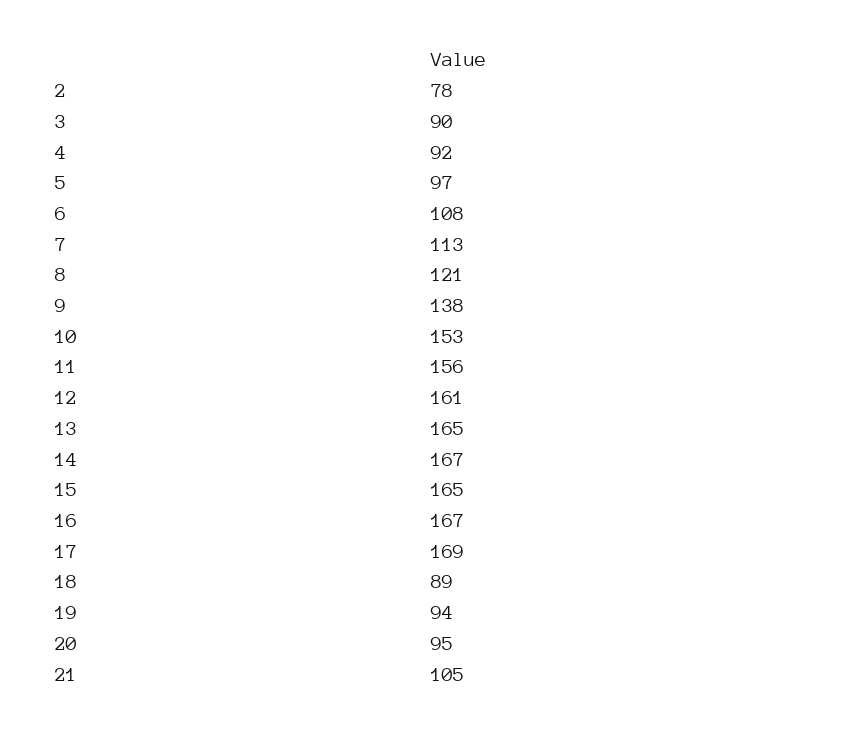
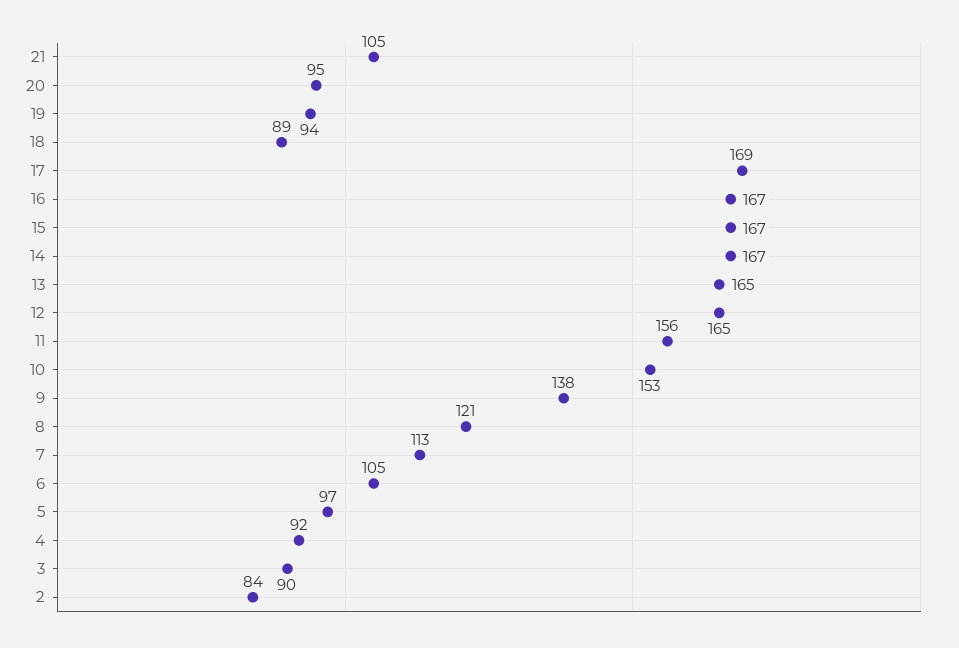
  {
-   "2": 78,
+   "2": 84,
    "3": 90,
    "4": 92,
    "5": 97,
-   "6": 108,
+   "6": 105,
    "7": 113,
    "8": 121,
    "9": 138,
    "10": 153,
    "11": 156,
-   "12": 161,
+   "12": 165,
    "13": 165,
    "14": 167,
-   "15": 165,
+   "15": 167,
    "16": 167,
    "17": 169,
    "18": 89,
    "19": 94,
    "20": 95,
    "21": 105
  }

